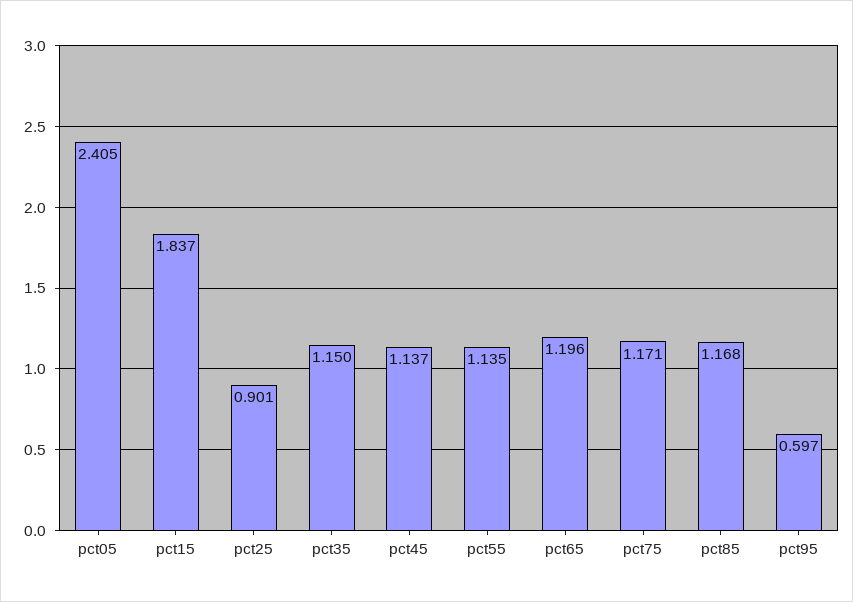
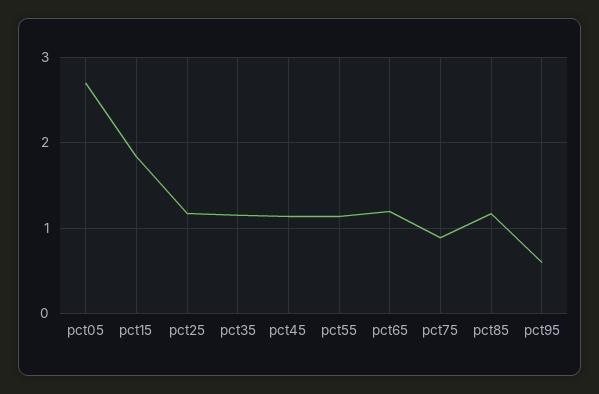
  {
-   "pct05": 2.405,
+   "pct05": 2.7,
    "pct15": 1.837,
-   "pct25": 0.901,
+   "pct25": 1.2,
    "pct35": 1.15,
    "pct45": 1.137,
    "pct55": 1.135,
    "pct65": 1.196,
-   "pct75": 1.171,
+   "pct75": 0.9,
    "pct85": 1.168,
    "pct95": 0.597
  }

